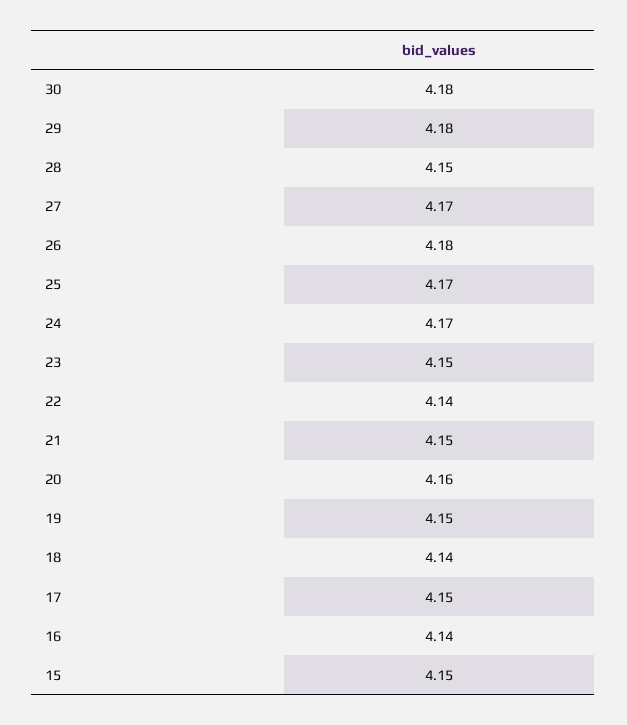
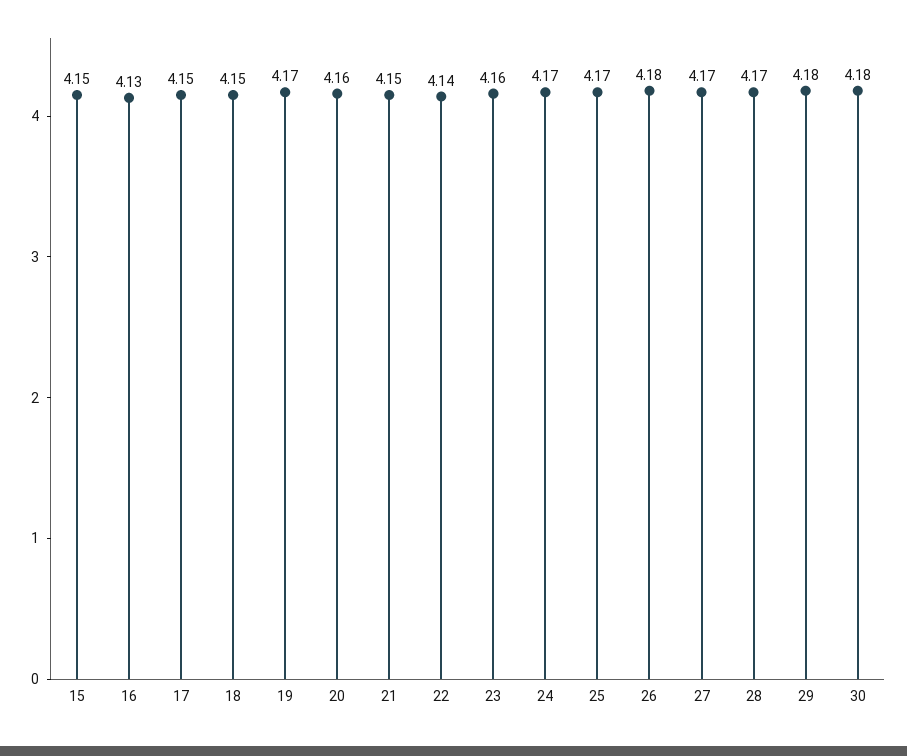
  {
    "30": 4.18,
    "29": 4.18,
-   "28": 4.15,
+   "28": 4.17,
    "27": 4.17,
    "26": 4.18,
    "25": 4.17,
    "24": 4.17,
-   "23": 4.15,
+   "23": 4.16,
    "22": 4.14,
    "21": 4.15,
    "20": 4.16,
-   "19": 4.15,
+   "19": 4.17,
-   "18": 4.14,
+   "18": 4.15,
    "17": 4.15,
-   "16": 4.14,
+   "16": 4.13,
    "15": 4.15
  }

